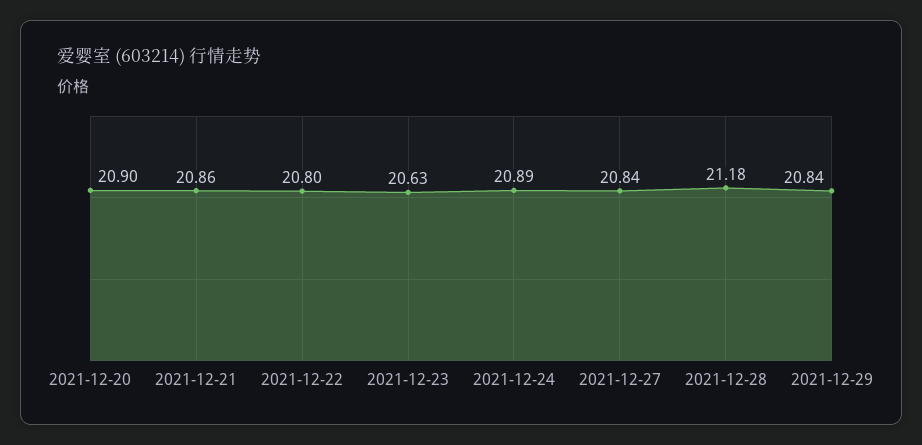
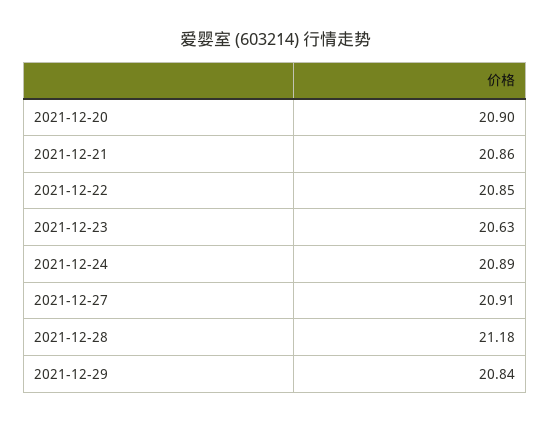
  {
    "2021-12-20": 20.9,
    "2021-12-21": 20.86,
-   "2021-12-22": 20.8,
+   "2021-12-22": 20.85,
    "2021-12-23": 20.63,
    "2021-12-24": 20.89,
-   "2021-12-27": 20.84,
+   "2021-12-27": 20.91,
    "2021-12-28": 21.18,
    "2021-12-29": 20.84
  }

